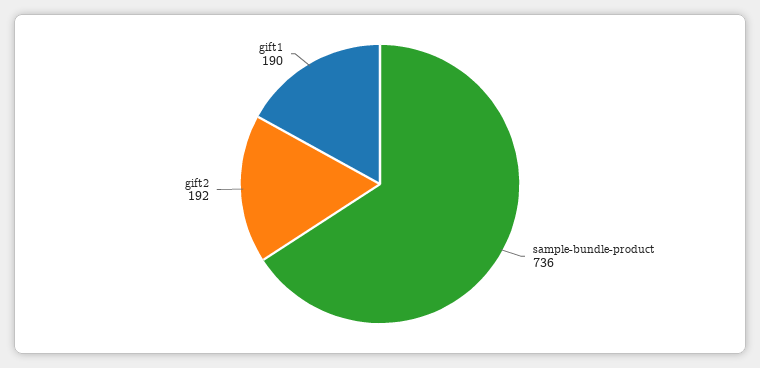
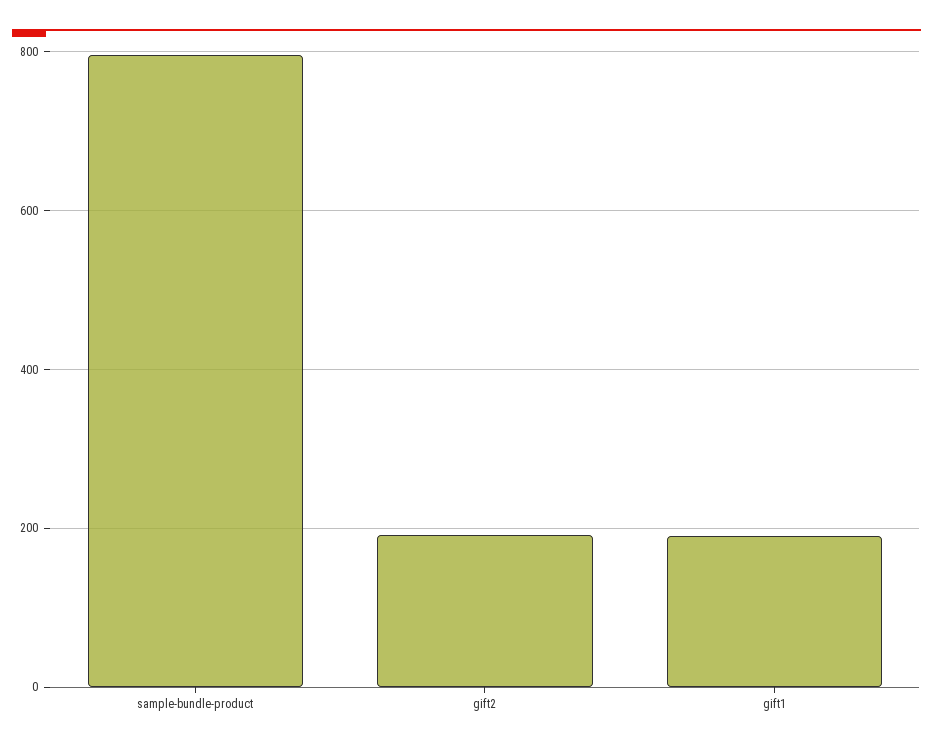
  {
-   "sample-bundle-product": 736,
+   "sample-bundle-product": 800,
    "gift2": 192,
    "gift1": 190
  }

